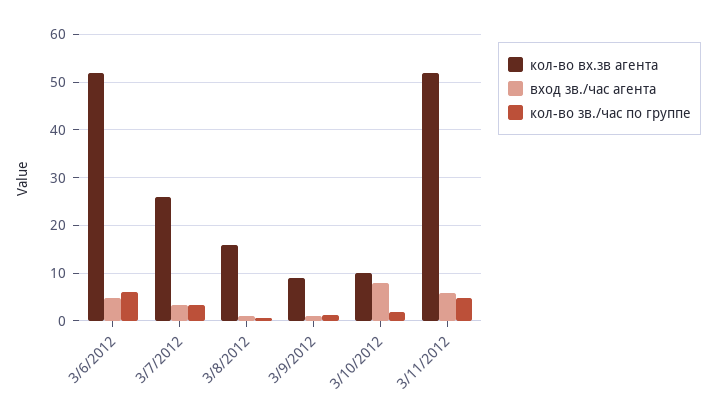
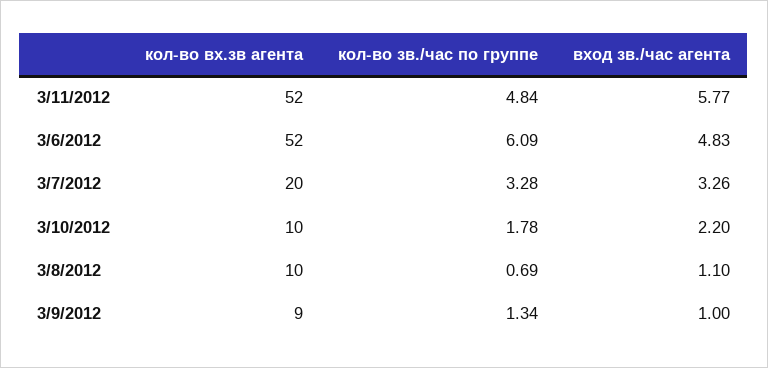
  {
    "кол-во вх.зв агента": {
      "3/6/2012": 52,
-     "3/7/2012": 26,
+     "3/7/2012": 20,
-     "3/8/2012": 16,
+     "3/8/2012": 10,
      "3/9/2012": 9,
      "3/10/2012": 10,
      "3/11/2012": 52
    },
    "вход зв./час агента": {
      "3/6/2012": 4.83,
      "3/7/2012": 3.26,
      "3/8/2012": 1.1,
      "3/9/2012": 1,
-     "3/10/2012": 8,
+     "3/10/2012": 2.2,
      "3/11/2012": 5.77
    },
    "кол-во зв./час по группе": {
      "3/6/2012": 6.09,
      "3/7/2012": 3.28,
      "3/8/2012": 0.69,
      "3/9/2012": 1.34,
      "3/10/2012": 1.78,
      "3/11/2012": 4.84
    }
  }

